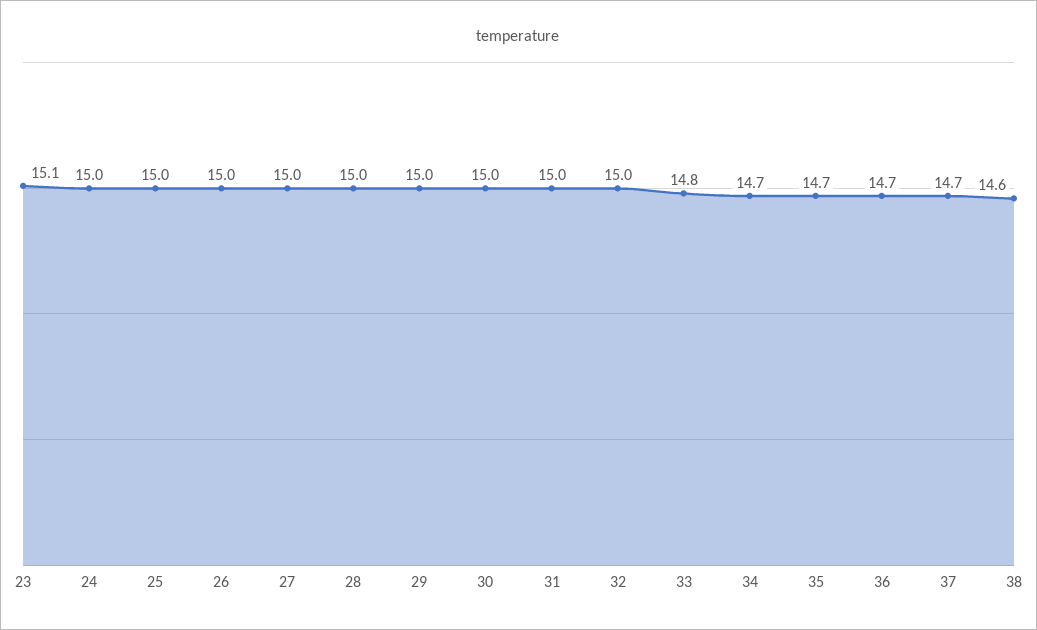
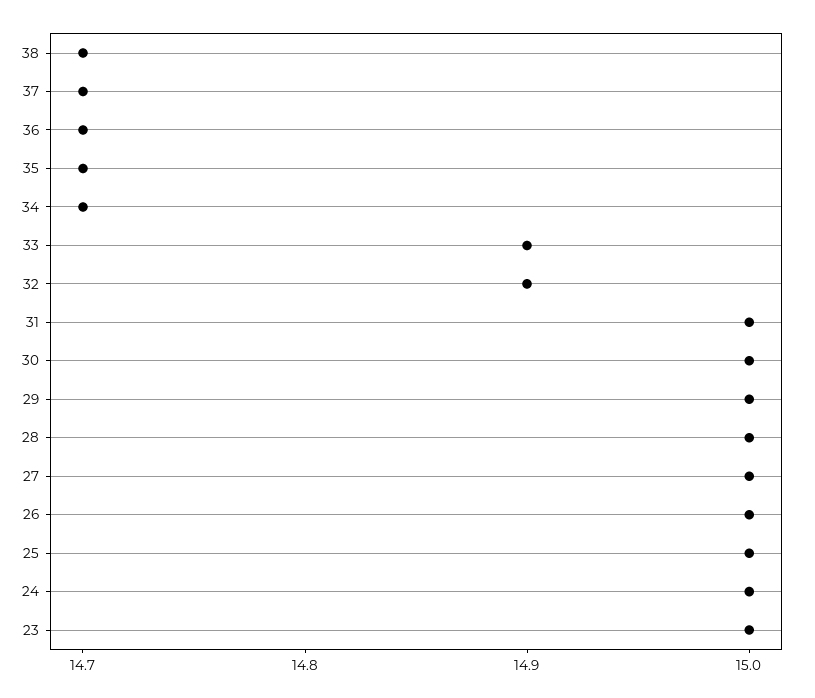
  {
-   "23": 15.1,
+   "23": 15,
    "24": 15,
    "25": 15,
    "26": 15,
    "27": 15,
    "28": 15,
    "29": 15,
    "30": 15,
    "31": 15,
-   "32": 15,
+   "32": 14.9,
-   "33": 14.8,
+   "33": 14.9,
    "34": 14.7,
    "35": 14.7,
    "36": 14.7,
    "37": 14.7,
-   "38": 14.6
+   "38": 14.7
  }

